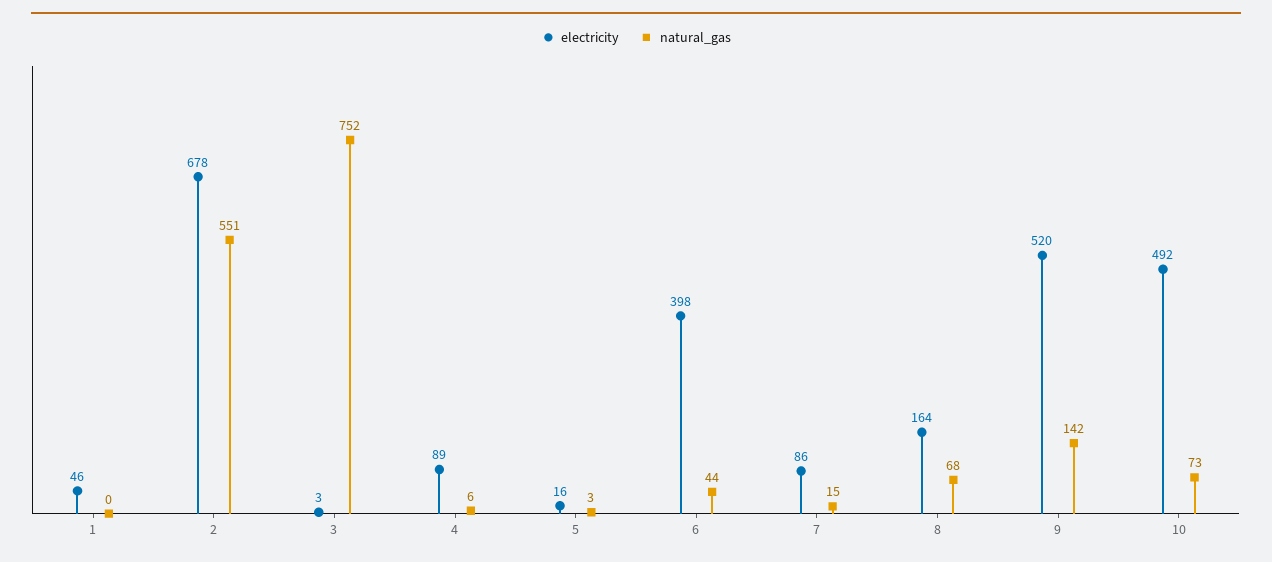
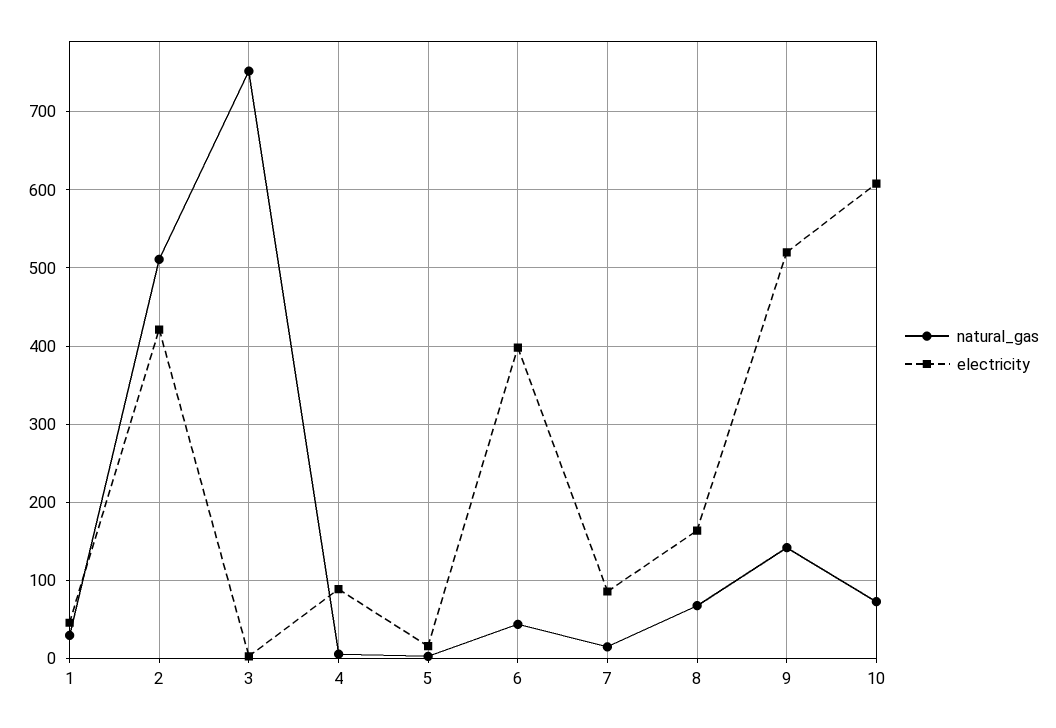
  {
    "electricity": {
      "1": 46,
-     "2": 678,
+     "2": 420,
      "3": 3,
      "4": 89,
      "5": 16,
      "6": 398,
      "7": 86,
      "8": 164,
      "9": 520,
-     "10": 492
+     "10": 610
    },
    "natural_gas": {
-     "1": 0,
+     "1": 30,
-     "2": 551,
+     "2": 510,
      "3": 752,
      "4": 6,
      "5": 3,
      "6": 44,
      "7": 15,
      "8": 68,
      "9": 142,
      "10": 73
    }
  }

